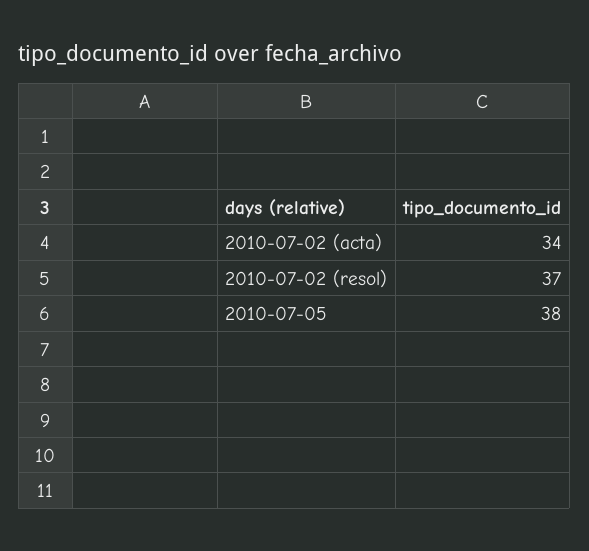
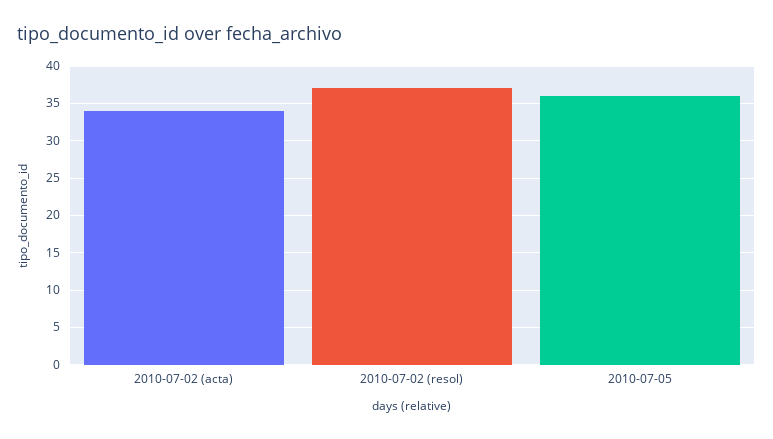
  {
    "2010-07-02 (acta)": 34,
    "2010-07-02 (resol)": 37,
-   "2010-07-05": 38
+   "2010-07-05": 36
  }

